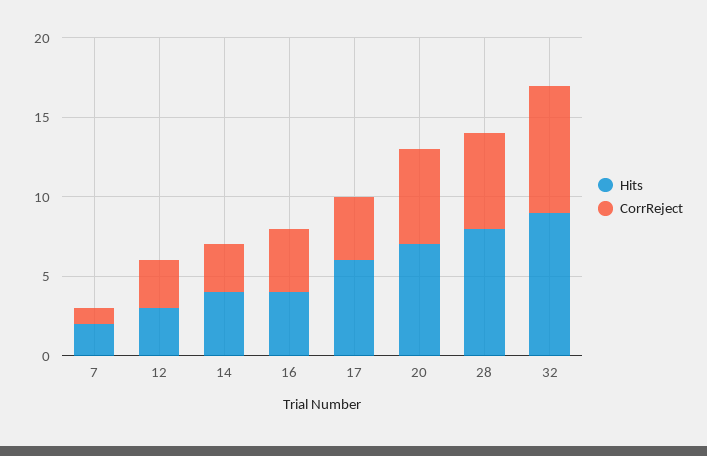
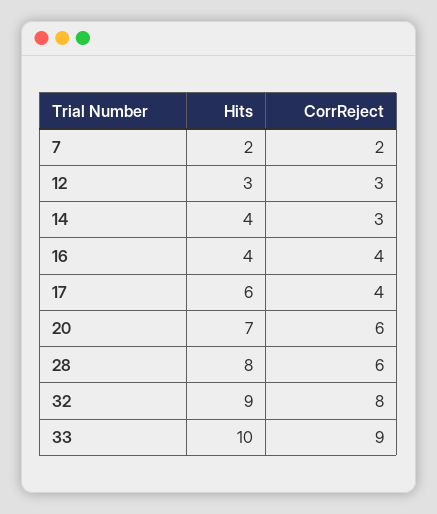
  {
    "Hits": {
      "7": 2,
      "12": 3,
      "14": 4,
      "16": 4,
      "17": 6,
      "20": 7,
      "28": 8,
-     "32": 9
+     "32": 9,
+     "33": 10
    },
    "CorrReject": {
-     "7": 1,
+     "7": 2,
      "12": 3,
      "14": 3,
      "16": 4,
      "17": 4,
      "20": 6,
      "28": 6,
-     "32": 8
+     "32": 8,
+     "33": 9
    }
  }

